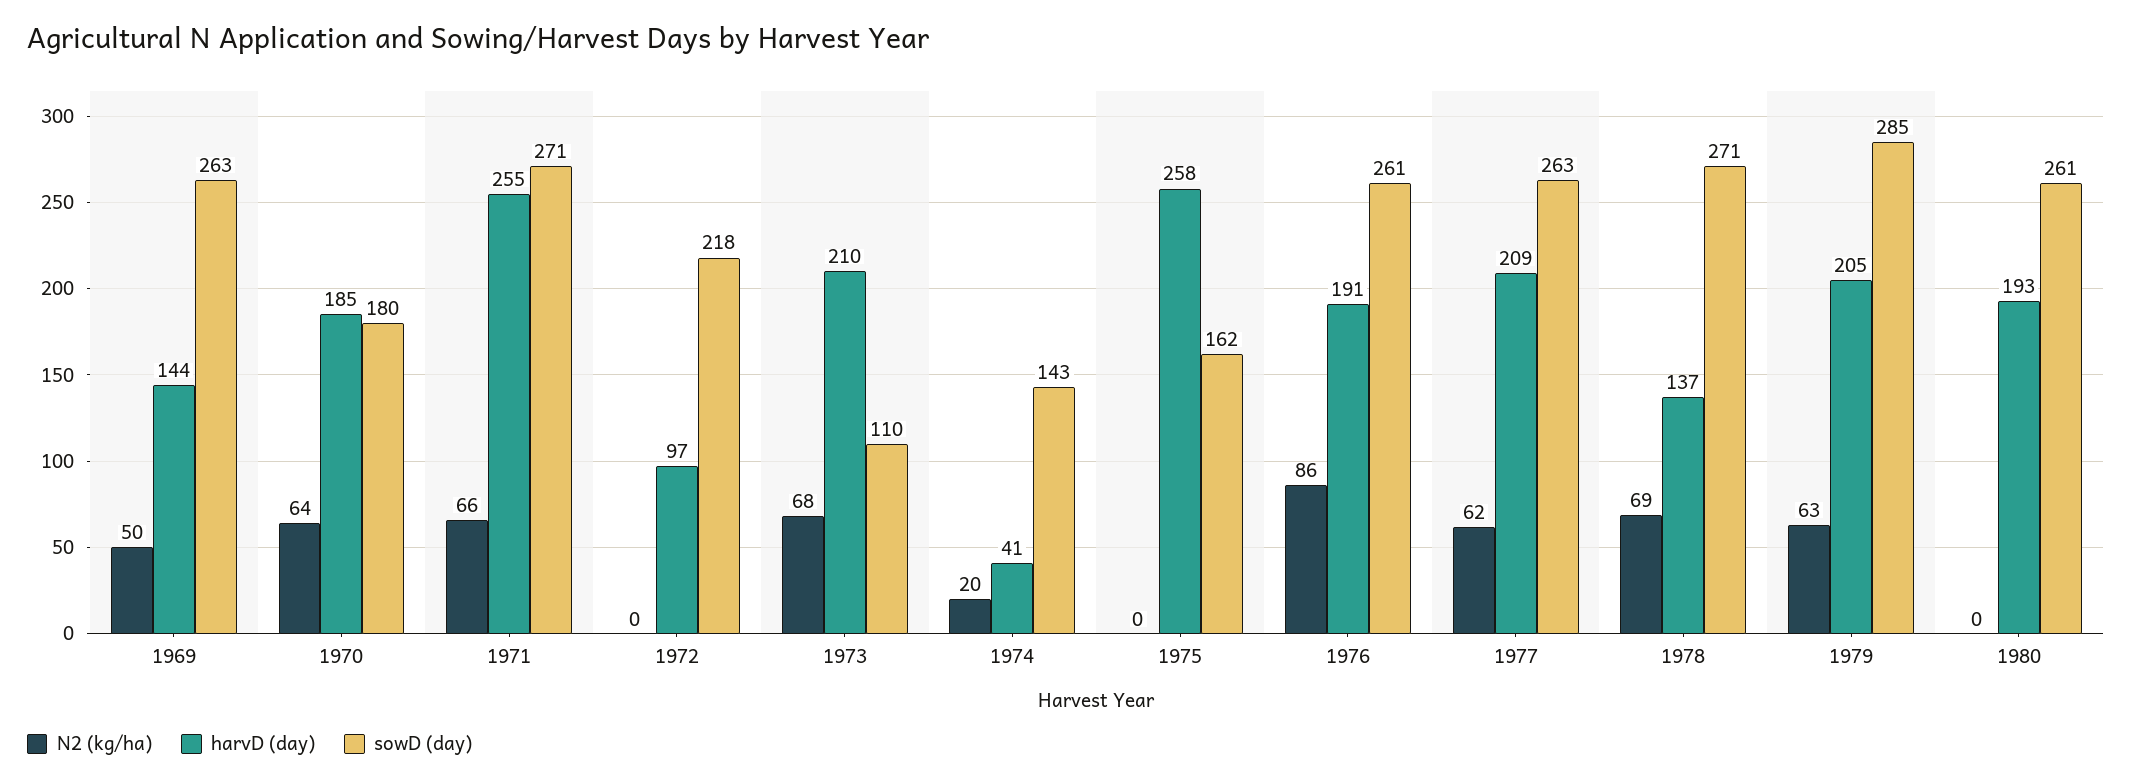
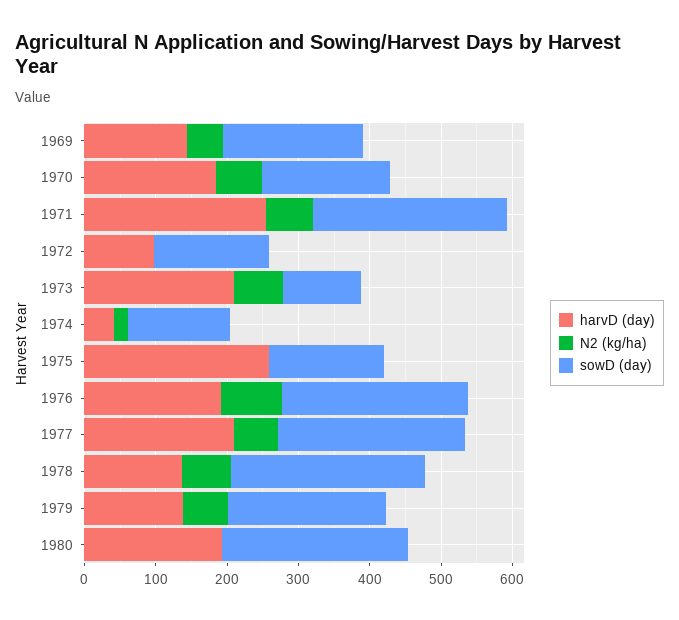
  {
    "N2 (kg/ha)": {
      "1969": 50,
      "1970": 64,
      "1971": 66,
      "1972": 0,
      "1973": 68,
      "1974": 20,
      "1975": 0,
      "1976": 86,
      "1977": 62,
      "1978": 69,
      "1979": 63,
      "1980": 0
    },
    "harvD (day)": {
      "1969": 144,
      "1970": 185,
      "1971": 255,
      "1972": 97,
      "1973": 210,
      "1974": 41,
      "1975": 258,
      "1976": 191,
      "1977": 209,
      "1978": 137,
-     "1979": 205,
+     "1979": 140,
      "1980": 193
    },
    "sowD (day)": {
-     "1969": 263,
+     "1969": 200,
      "1970": 180,
      "1971": 271,
-     "1972": 218,
+     "1972": 160,
      "1973": 110,
      "1974": 143,
      "1975": 162,
      "1976": 261,
      "1977": 263,
      "1978": 271,
-     "1979": 285,
+     "1979": 220,
      "1980": 261
    }
  }

